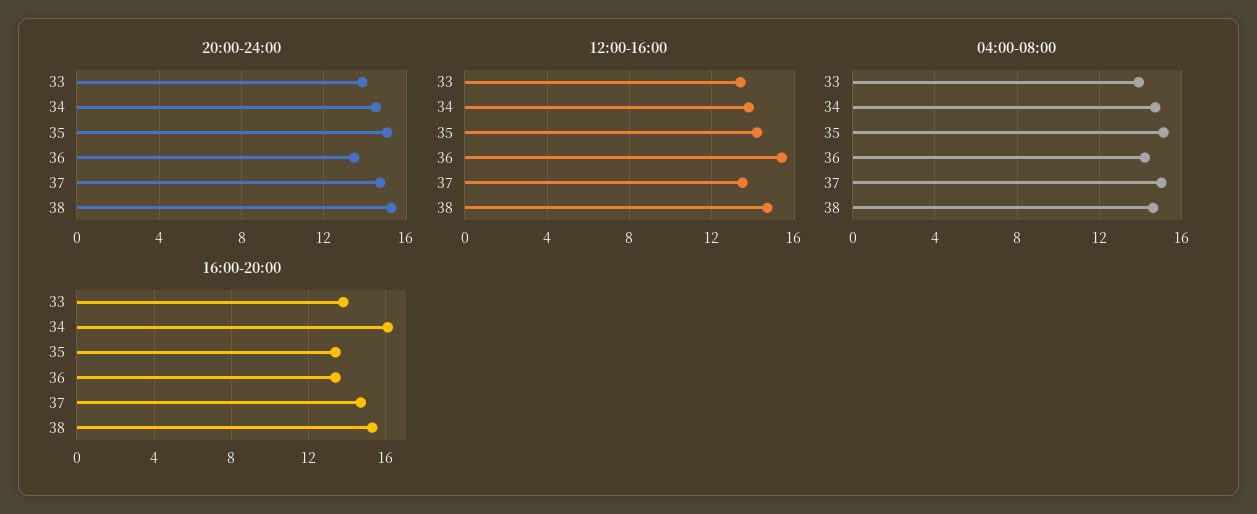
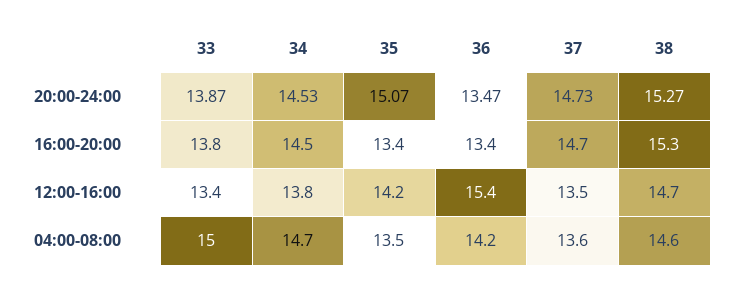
  {
    "20:00-24:00": {
      "33": 13.87,
      "34": 14.53,
      "35": 15.07,
      "36": 13.47,
      "37": 14.73,
      "38": 15.27
    },
    "12:00-16:00": {
      "33": 13.4,
      "34": 13.8,
      "35": 14.2,
      "36": 15.4,
      "37": 13.5,
      "38": 14.7
    },
    "04:00-08:00": {
-     "33": 14,
+     "33": 15,
      "34": 14.7,
-     "35": 15,
+     "35": 13.5,
      "36": 14.2,
-     "37": 15,
+     "37": 13.6,
      "38": 14.6
    },
    "16:00-20:00": {
      "33": 13.8,
-     "34": 16,
+     "34": 14.5,
      "35": 13.4,
      "36": 13.4,
      "37": 14.7,
      "38": 15.3
    }
  }

